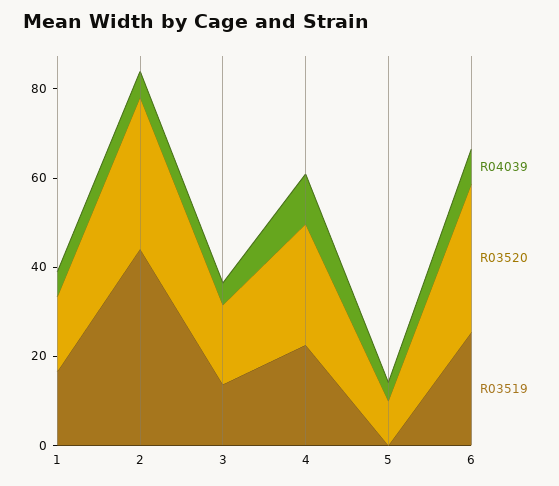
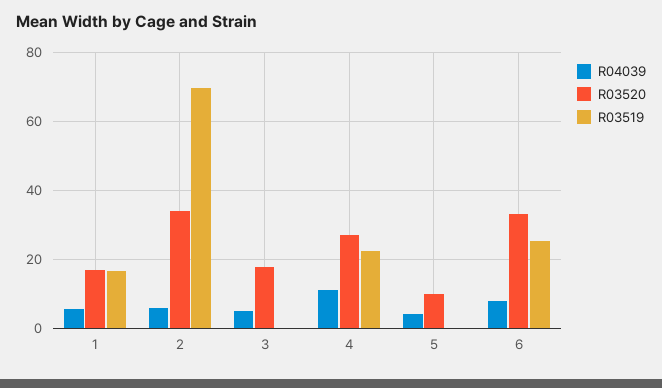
  {
    "R04039": {
      "1": 6,
      "2": 6,
      "3": 4,
      "4": 12,
      "5": 4,
      "6": 8
    },
    "R03520": {
      "1": 16,
      "2": 34,
      "3": 18,
      "4": 28,
      "5": 10,
      "6": 34
    },
    "R03519": {
      "1": 16,
-     "2": 45,
+     "2": 70,
-     "3": 15,
+     "3": 0,
      "4": 22,
      "5": 0,
      "6": 26
    }
  }

